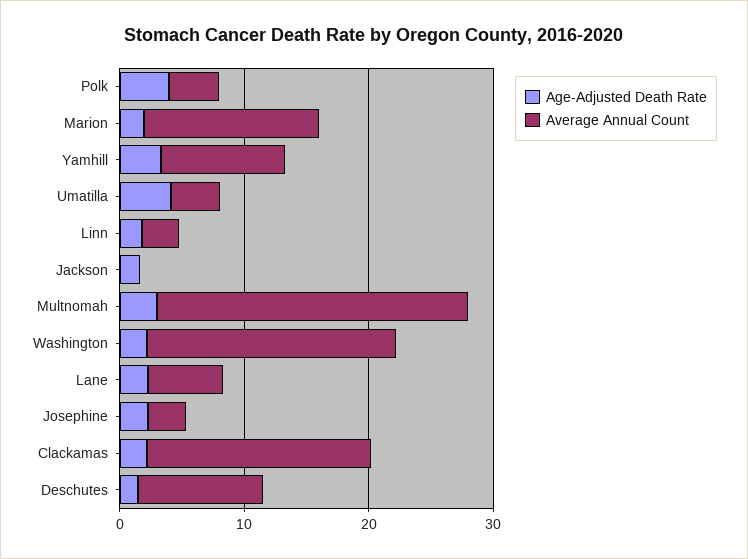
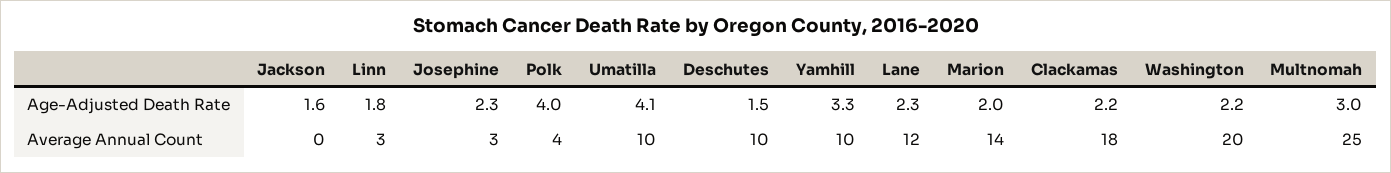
  {
    "Age-Adjusted Death Rate": {
      "Polk": 4,
      "Marion": 2,
      "Yamhill": 3.3,
      "Umatilla": 4.1,
      "Linn": 1.8,
      "Jackson": 1.6,
      "Multnomah": 3,
      "Washington": 2.2,
      "Lane": 2.3,
      "Josephine": 2.3,
      "Clackamas": 2.2,
      "Deschutes": 1.5
    },
    "Average Annual Count": {
      "Polk": 4,
      "Marion": 14,
      "Yamhill": 10,
-     "Umatilla": 4,
+     "Umatilla": 10,
      "Linn": 3,
      "Jackson": 0,
      "Multnomah": 25,
      "Washington": 20,
-     "Lane": 6,
+     "Lane": 12,
      "Josephine": 3,
      "Clackamas": 18,
      "Deschutes": 10
    }
  }

